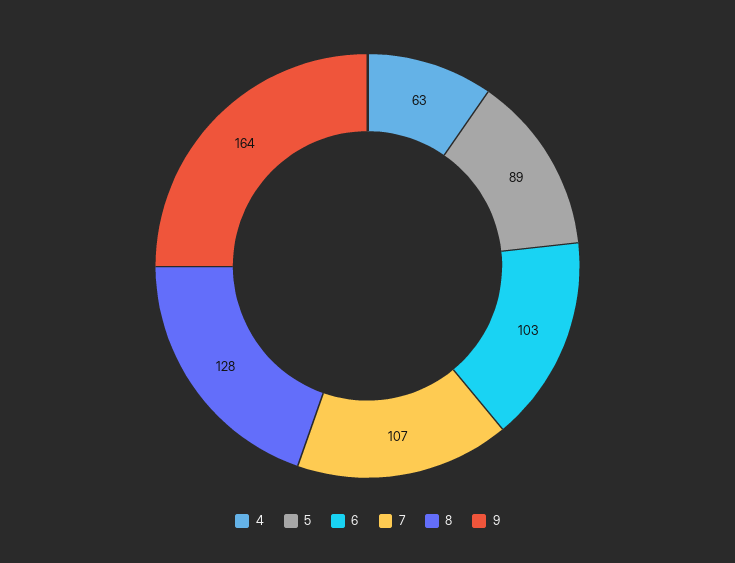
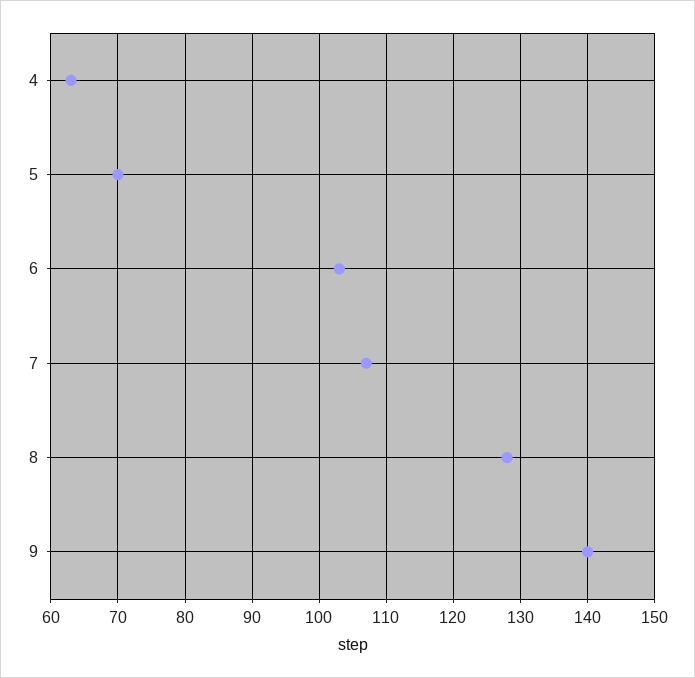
  {
    "4": 63,
-   "5": 89,
+   "5": 70,
    "6": 103,
    "7": 107,
    "8": 128,
-   "9": 164
+   "9": 140
  }

